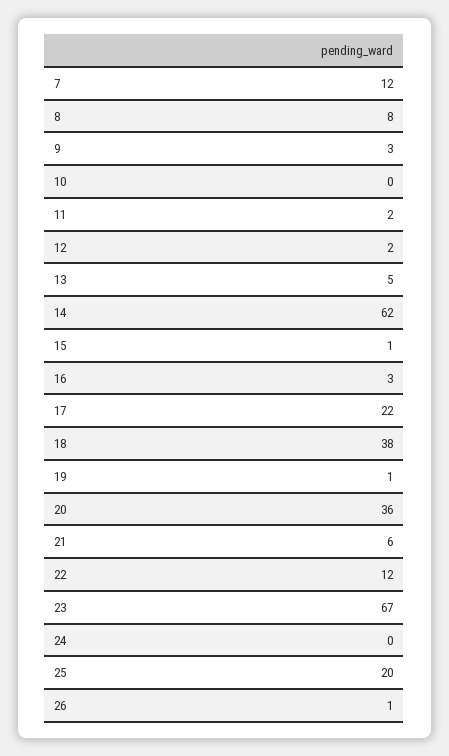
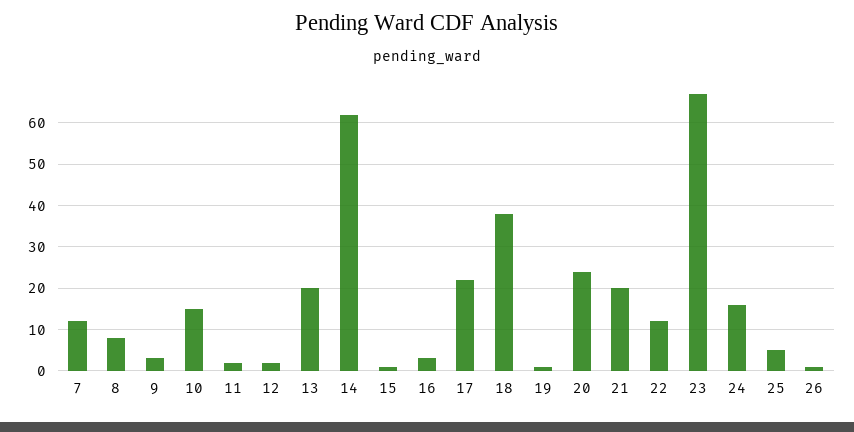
  {
    "7": 12,
    "8": 8,
    "9": 3,
-   "10": 0,
+   "10": 15,
    "11": 2,
    "12": 2,
-   "13": 5,
+   "13": 20,
    "14": 62,
    "15": 1,
    "16": 3,
    "17": 22,
    "18": 38,
    "19": 1,
-   "20": 36,
+   "20": 25,
-   "21": 6,
+   "21": 20,
    "22": 12,
    "23": 67,
-   "24": 0,
+   "24": 15,
-   "25": 20,
+   "25": 5,
    "26": 1
  }

